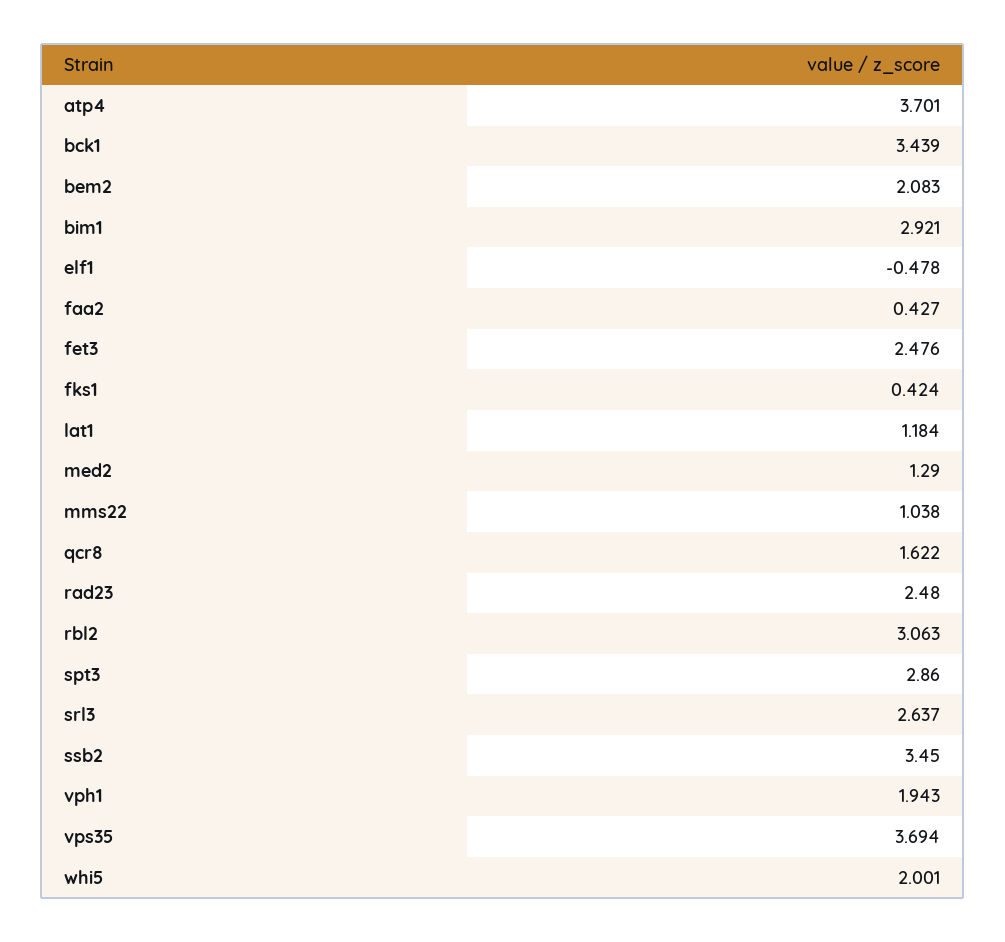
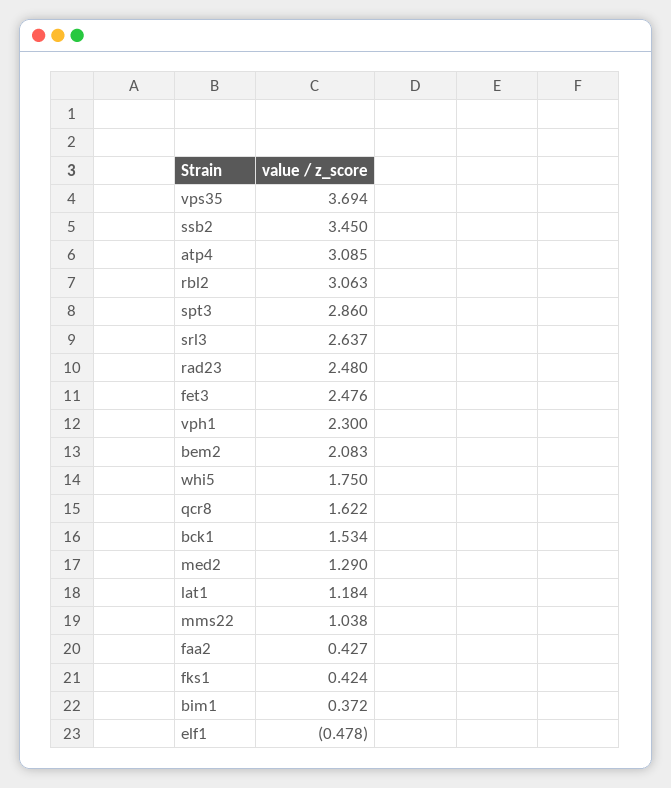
  {
-   "atp4": 3.701,
+   "atp4": 3.085,
-   "bck1": 3.439,
+   "bck1": 1.534,
    "bem2": 2.083,
-   "bim1": 2.921,
+   "bim1": 0.372,
    "elf1": -0.478,
    "faa2": 0.427,
    "fet3": 2.476,
    "fks1": 0.424,
    "lat1": 1.184,
    "med2": 1.29,
    "mms22": 1.038,
    "qcr8": 1.622,
    "rad23": 2.48,
    "rbl2": 3.063,
    "spt3": 2.86,
    "srl3": 2.637,
    "ssb2": 3.45,
-   "vph1": 1.943,
+   "vph1": 2.3,
    "vps35": 3.694,
-   "whi5": 2.001
+   "whi5": 1.75
  }

